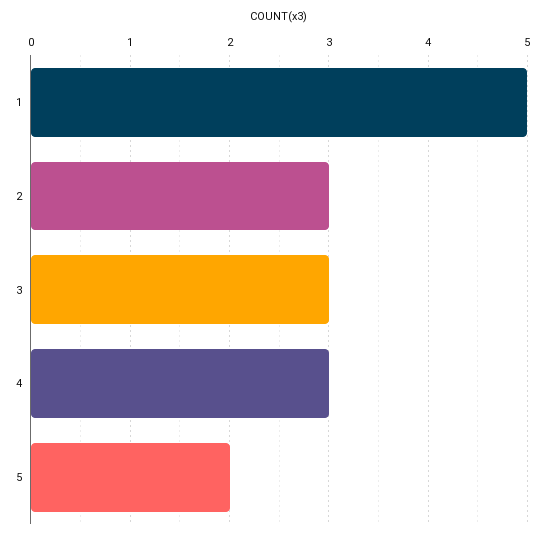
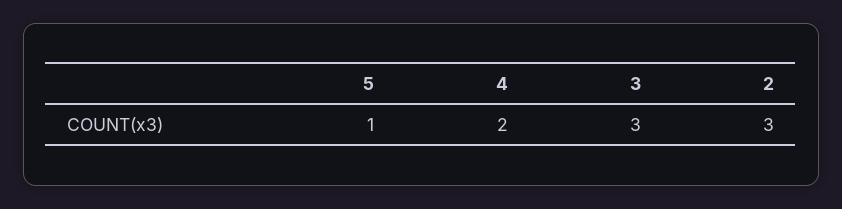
  {
-   "1": 5,
    "2": 3,
    "3": 3,
-   "4": 3,
+   "4": 2,
-   "5": 2
+   "5": 1
  }

